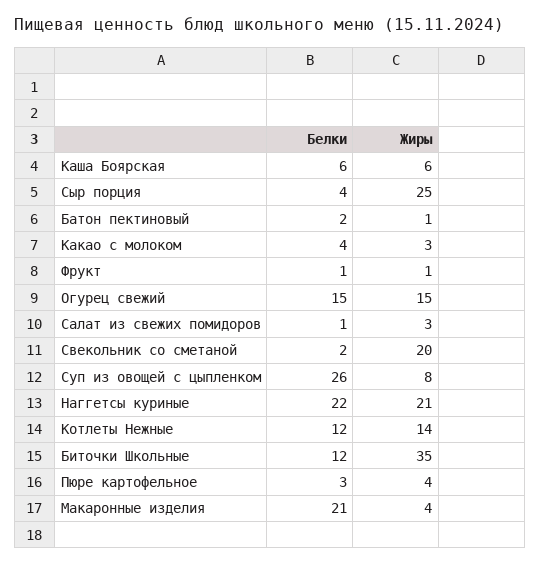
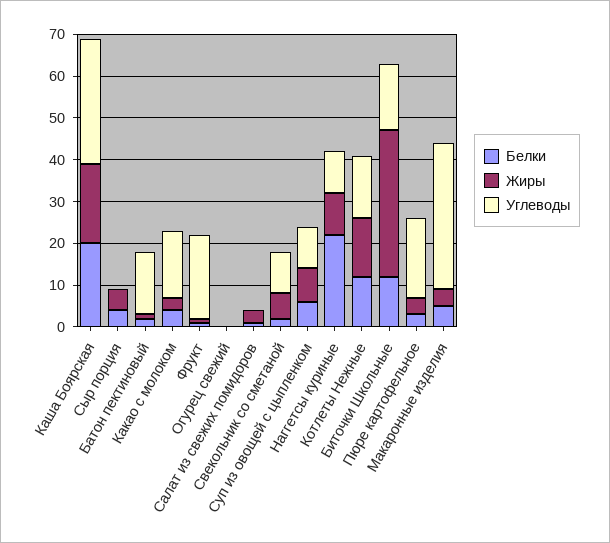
  {
    "Белки": {
-     "Каша Боярская": 6,
+     "Каша Боярская": 20,
      "Сыр порция": 4,
      "Батон пектиновый": 2,
      "Какао с молоком": 4,
      "Фрукт": 1,
-     "Огурец свежий": 15,
+     "Огурец свежий": 0,
      "Салат из свежих помидоров": 1,
      "Свекольник со сметаной": 2,
-     "Суп из овощей с цыпленком": 26,
+     "Суп из овощей с цыпленком": 5,
      "Наггетсы куриные": 22,
      "Котлеты Нежные": 12,
      "Биточки Школьные": 12,
      "Пюре картофельное": 3,
-     "Макаронные изделия": 21
+     "Макаронные изделия": 5
    },
    "Жиры": {
-     "Каша Боярская": 6,
+     "Каша Боярская": 20,
-     "Сыр порция": 25,
+     "Сыр порция": 5,
      "Батон пектиновый": 1,
      "Какао с молоком": 3,
      "Фрукт": 1,
-     "Огурец свежий": 15,
+     "Огурец свежий": 0,
      "Салат из свежих помидоров": 3,
-     "Свекольник со сметаной": 20,
+     "Свекольник со сметаной": 5,
      "Суп из овощей с цыпленком": 8,
-     "Наггетсы куриные": 21,
+     "Наггетсы куриные": 10,
      "Котлеты Нежные": 14,
      "Биточки Школьные": 35,
      "Пюре картофельное": 4,
      "Макаронные изделия": 4
-   }
+   },
+   "Углеводы": {
+     "Каша Боярская": 30,
+     "Сыр порция": 0,
+     "Батон пектиновый": 15,
+     "Какао с молоком": 15,
+     "Фрукт": 20,
+     "Огурец свежий": 0,
+     "Салат из свежих помидоров": 0,
+     "Свекольник со сметаной": 10,
+     "Суп из овощей с цыпленком": 10,
+     "Наггетсы куриные": 10,
+     "Котлеты Нежные": 15,
+     "Биточки Школьные": 15,
+     "Пюре картофельное": 20,
+     "Макаронные изделия": 35
+   }
  }

